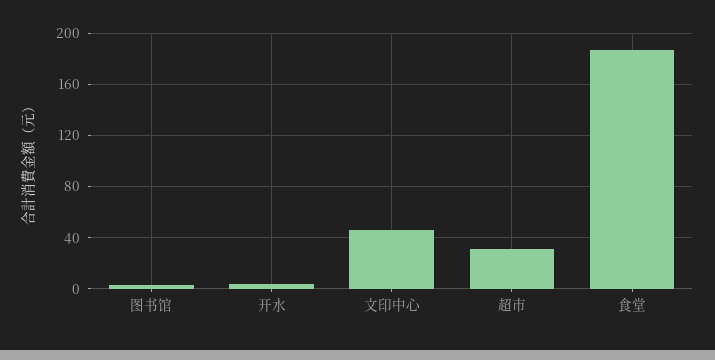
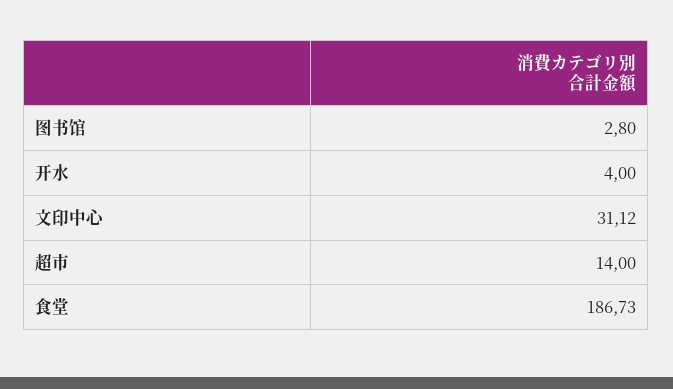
  {
    "图书馆": 2.8,
    "开水": 4,
-   "文印中心": 45,
+   "文印中心": 31.12,
-   "超市": 30,
+   "超市": 14,
    "食堂": 186.73
  }

